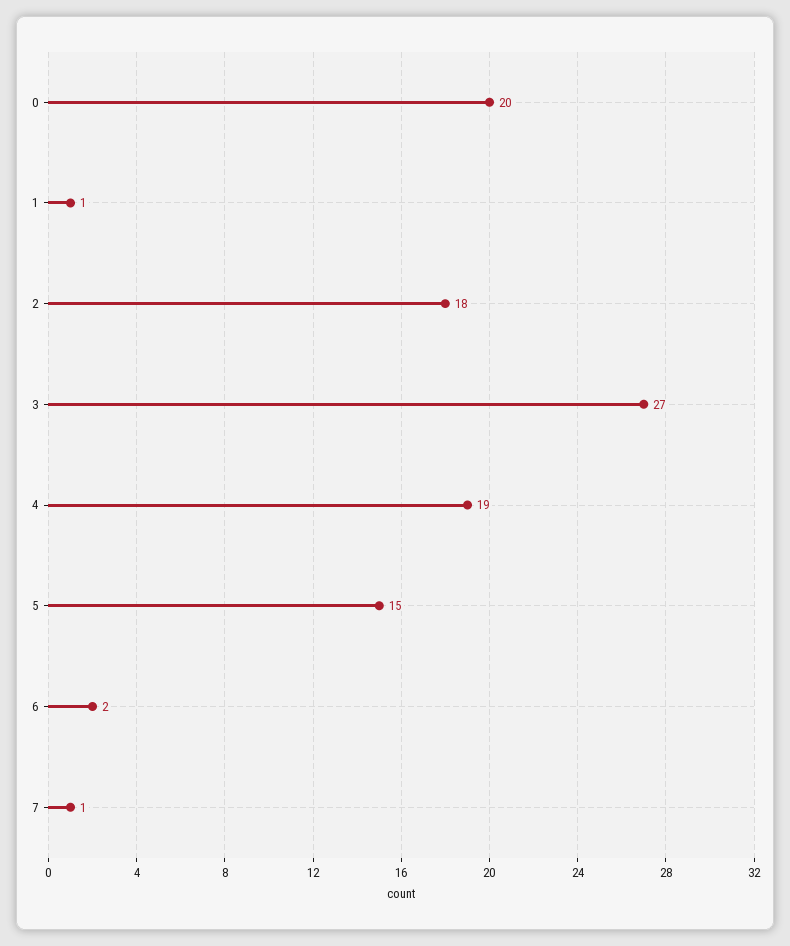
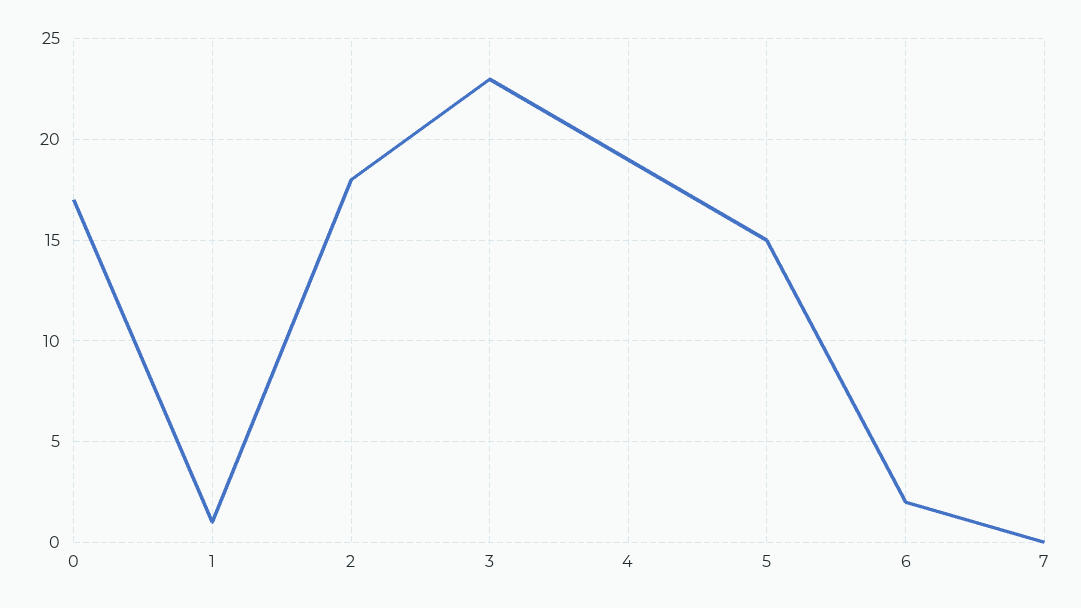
  {
-   "0": 20,
+   "0": 17,
    "1": 1,
    "2": 18,
-   "3": 27,
+   "3": 23,
    "4": 19,
    "5": 15,
    "6": 2,
-   "7": 1
+   "7": 0
  }

